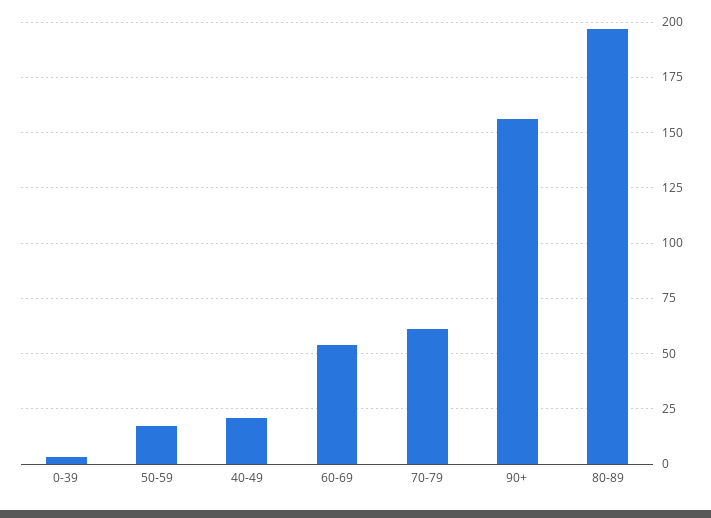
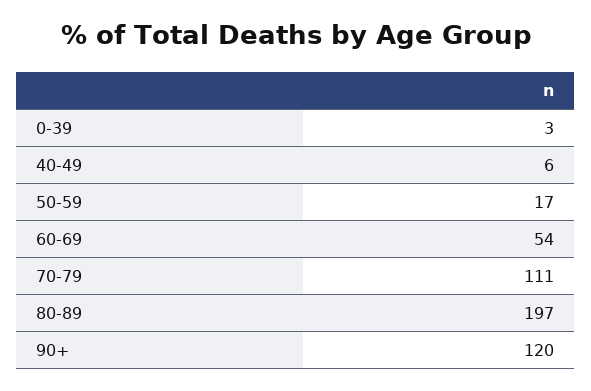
  {
    "0-39": 3,
    "50-59": 17,
-   "40-49": 20,
+   "40-49": 6,
    "60-69": 54,
-   "70-79": 60,
+   "70-79": 111,
-   "90+": 155,
+   "90+": 120,
    "80-89": 197
  }

